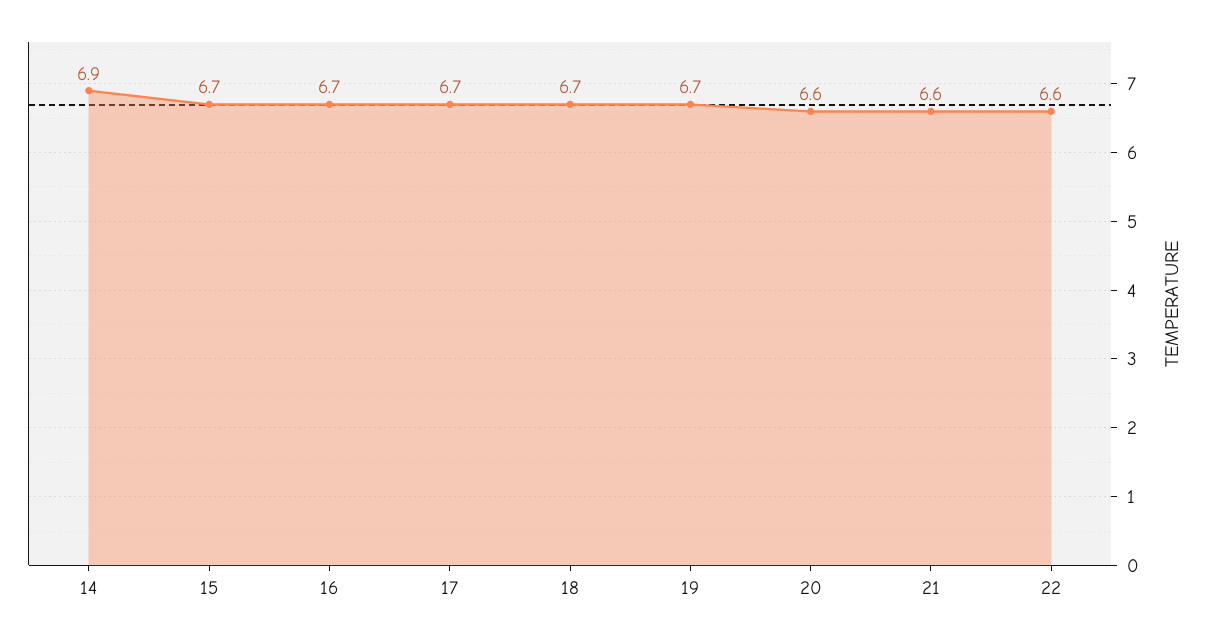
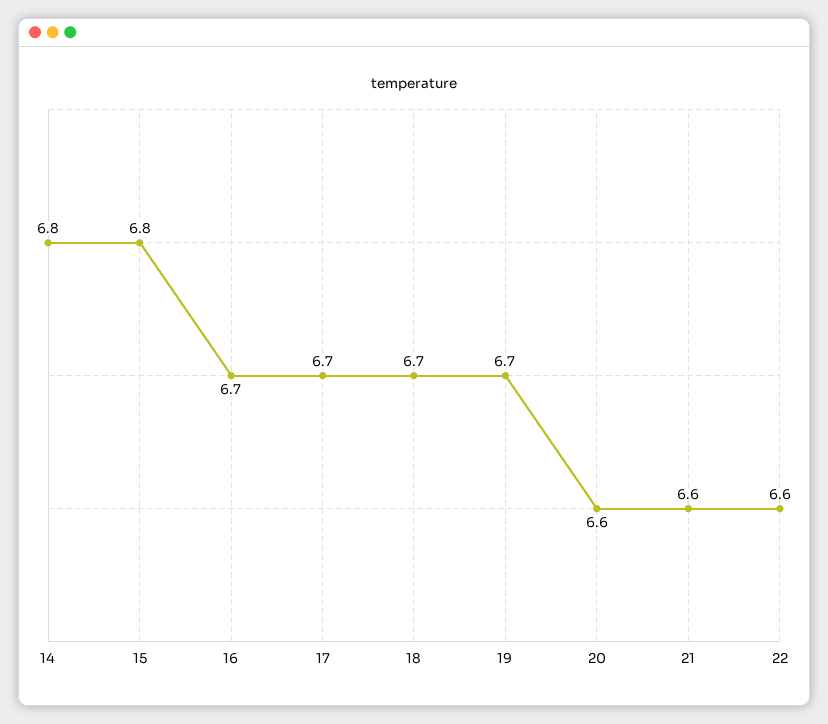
  {
-   "14": 6.9,
+   "14": 6.8,
-   "15": 6.7,
+   "15": 6.8,
    "16": 6.7,
    "17": 6.7,
    "18": 6.7,
    "19": 6.7,
    "20": 6.6,
    "21": 6.6,
    "22": 6.6
  }

